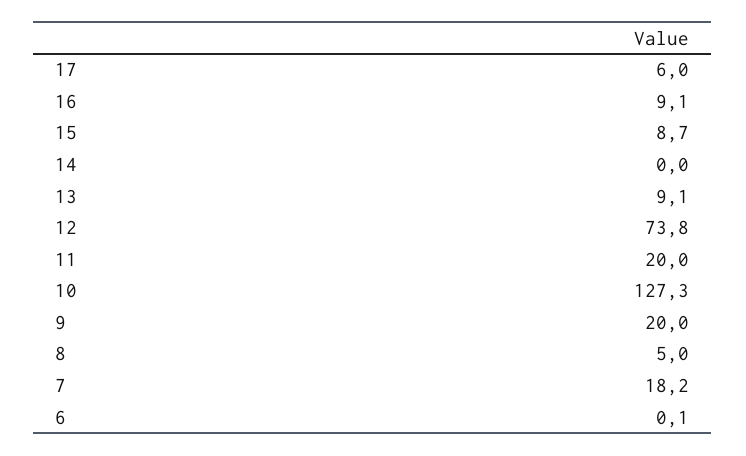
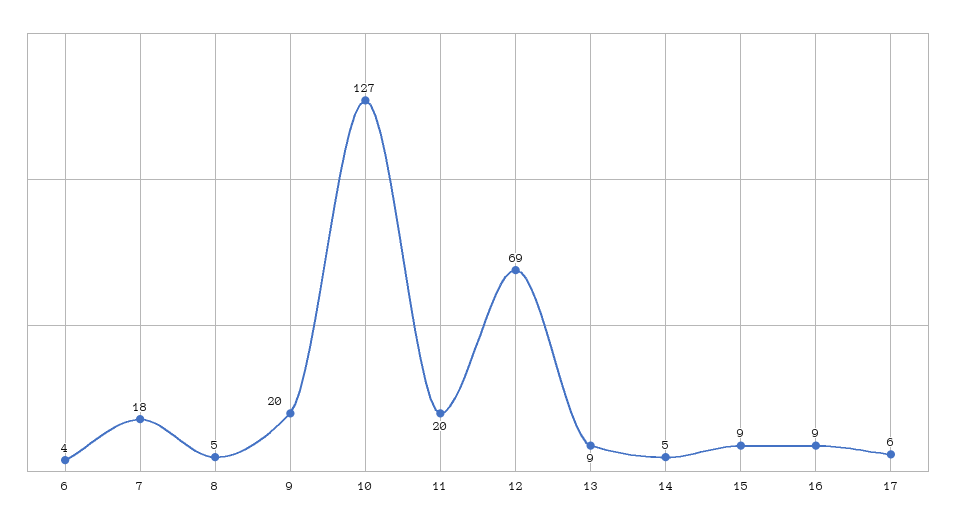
  {
    "17": 6,
    "16": 9.1,
    "15": 8.7,
-   "14": 0,
+   "14": 5,
    "13": 9.1,
-   "12": 73.8,
+   "12": 69,
    "11": 20,
    "10": 127.3,
    "9": 20,
    "8": 5,
    "7": 18.2,
-   "6": 0.1
+   "6": 4
  }

